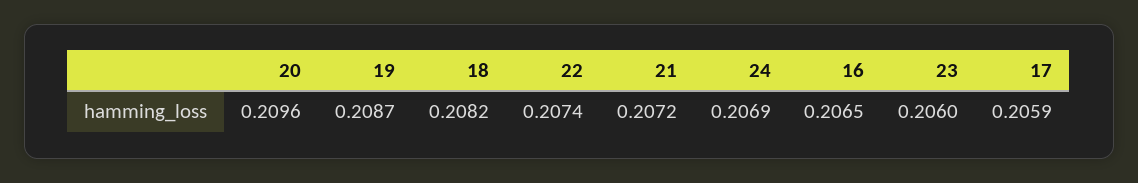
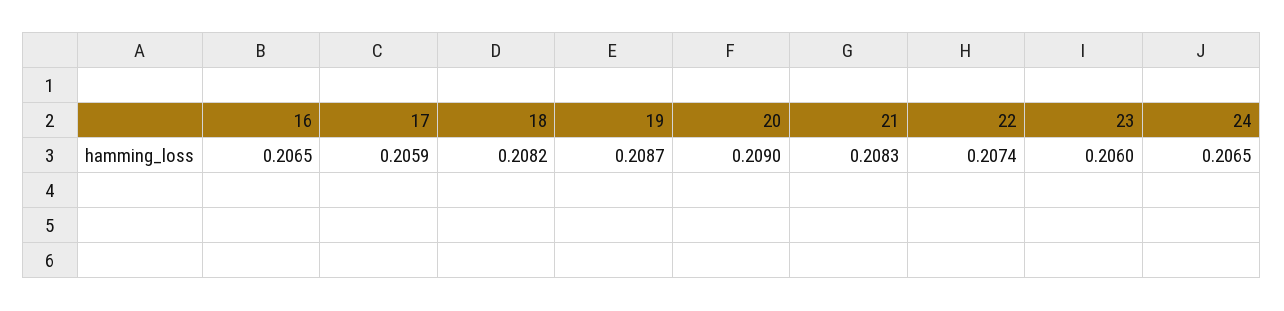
  {
-   "20": 0.2096,
+   "20": 0.209,
    "19": 0.2087,
    "18": 0.2082,
    "22": 0.2074,
-   "21": 0.2072,
+   "21": 0.2083,
-   "24": 0.2069,
+   "24": 0.2065,
    "16": 0.2065,
    "23": 0.206,
    "17": 0.2059
  }

